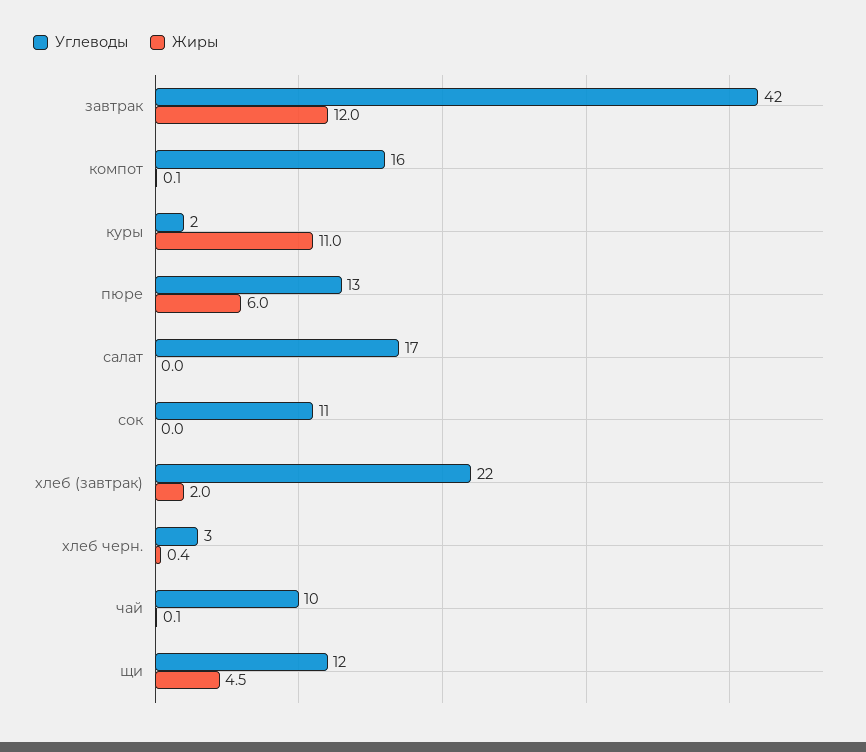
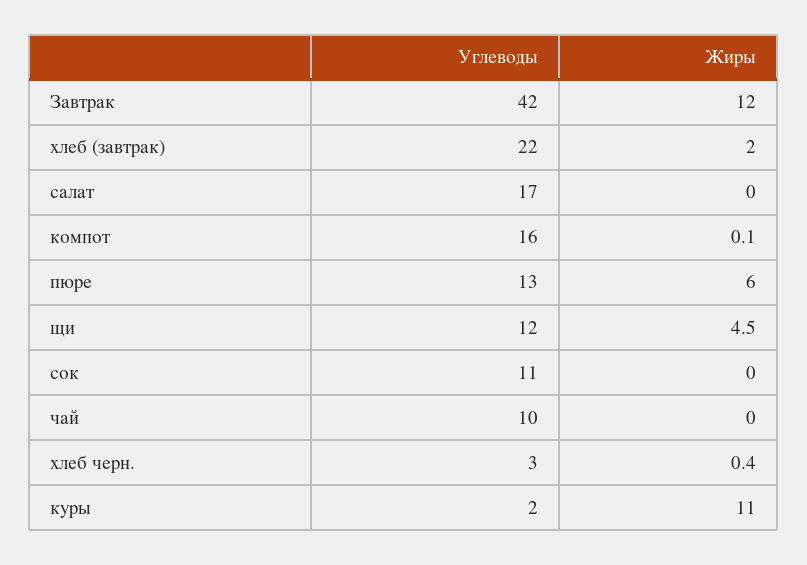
  {
    "Углеводы": {
      "завтрак": 42,
      "компот": 16,
      "куры": 2,
      "пюре": 13,
      "салат": 17,
      "сок": 11,
      "хлеб (завтрак)": 22,
      "хлеб черн.": 3,
      "чай": 10,
      "щи": 12
    },
    "Жиры": {
      "завтрак": 12,
      "компот": 0.1,
      "куры": 11,
      "пюре": 6,
      "салат": 0,
      "сок": 0,
      "хлеб (завтрак)": 2,
      "хлеб черн.": 0.4,
-     "чай": 0.1,
+     "чай": 0,
      "щи": 4.5
    }
  }

